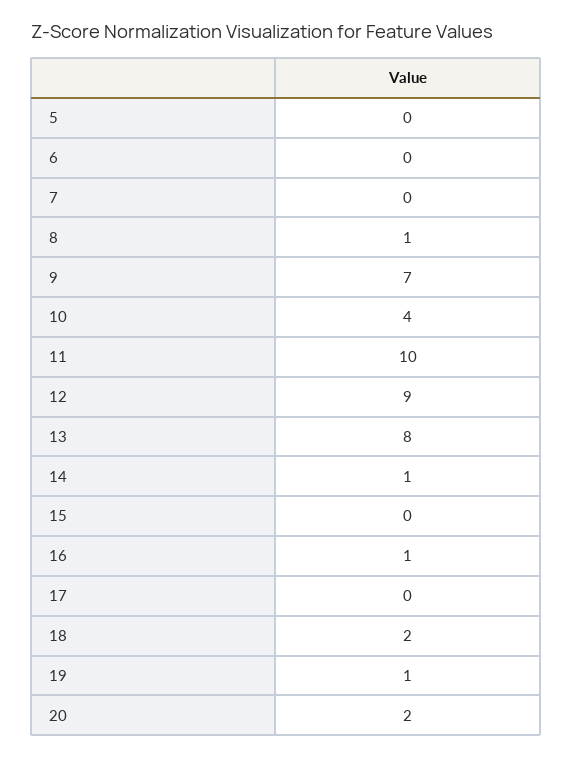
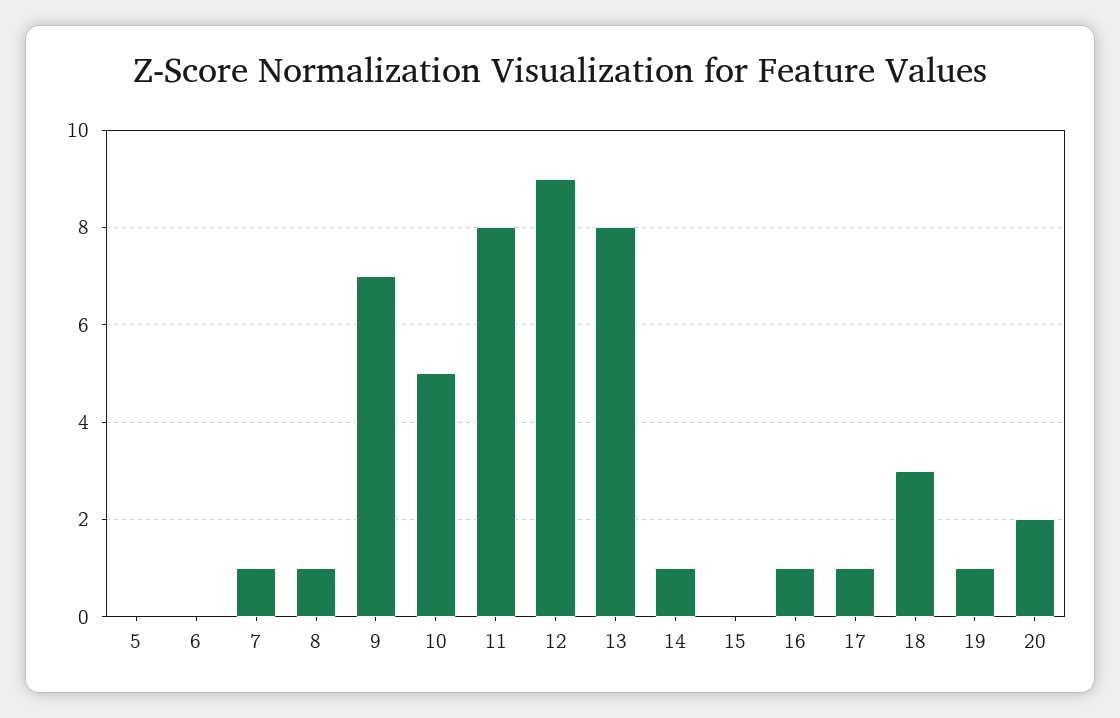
  {
    "5": 0,
    "6": 0,
-   "7": 0,
+   "7": 1,
    "8": 1,
    "9": 7,
-   "10": 4,
+   "10": 5,
-   "11": 10,
+   "11": 8,
    "12": 9,
    "13": 8,
    "14": 1,
    "15": 0,
    "16": 1,
-   "17": 0,
+   "17": 1,
-   "18": 2,
+   "18": 3,
    "19": 1,
    "20": 2
  }

